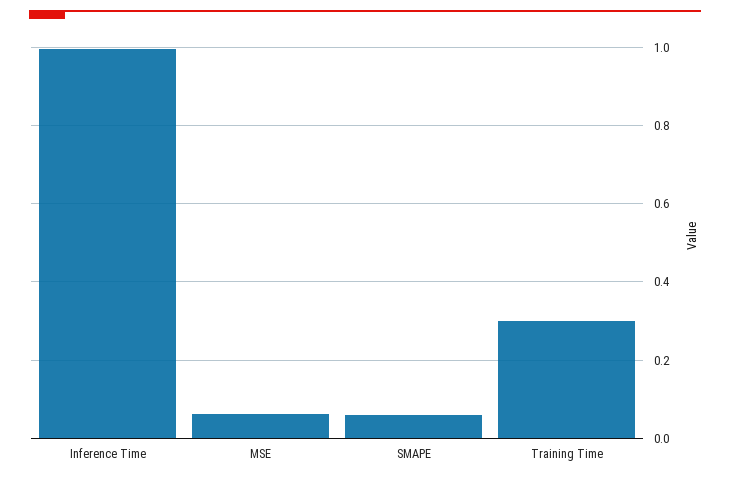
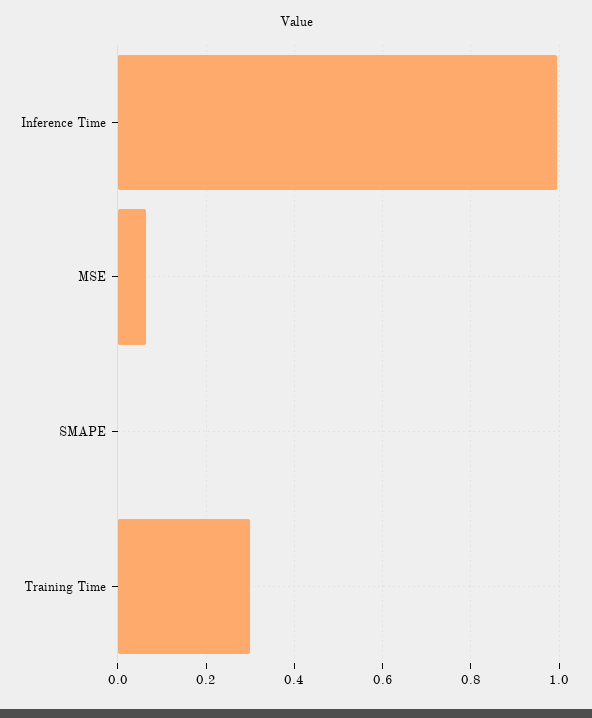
  {
    "Inference Time": 1,
    "MSE": 0.06,
-   "SMAPE": 0.06,
+   "SMAPE": 0,
    "Training Time": 0.3
  }

